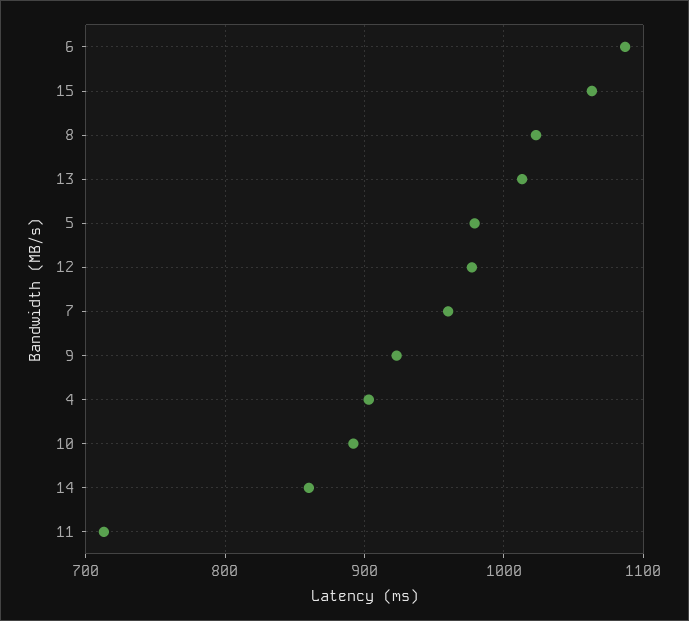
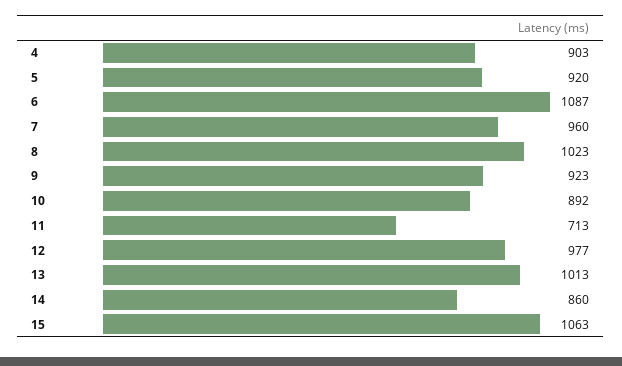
  {
    "6": 1087,
    "15": 1063,
    "8": 1023,
    "13": 1013,
-   "5": 980,
+   "5": 920,
    "12": 977,
    "7": 960,
    "9": 923,
    "4": 903,
    "10": 892,
    "14": 860,
    "11": 713
  }

